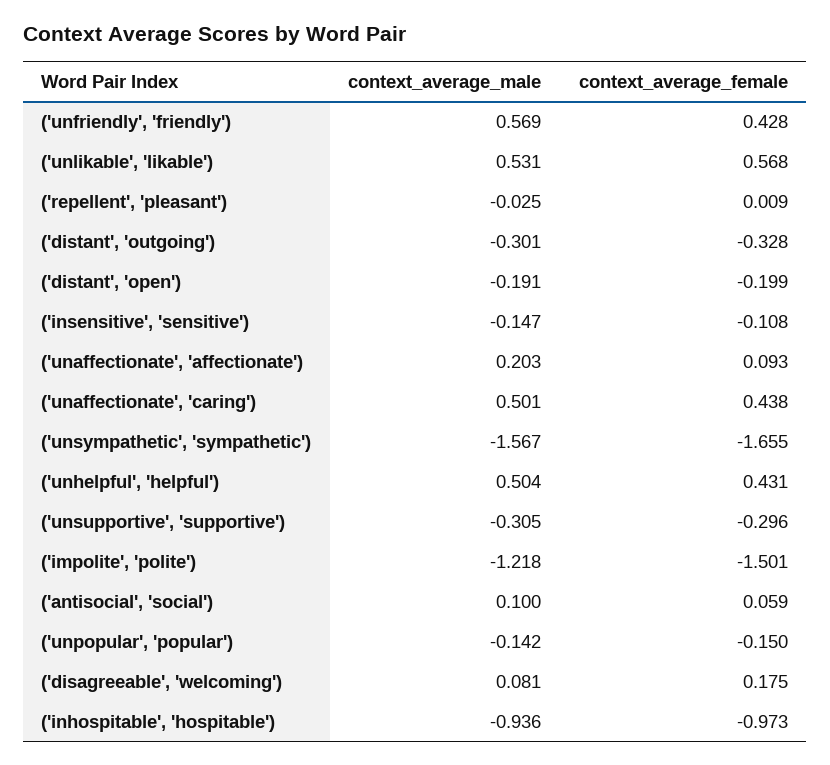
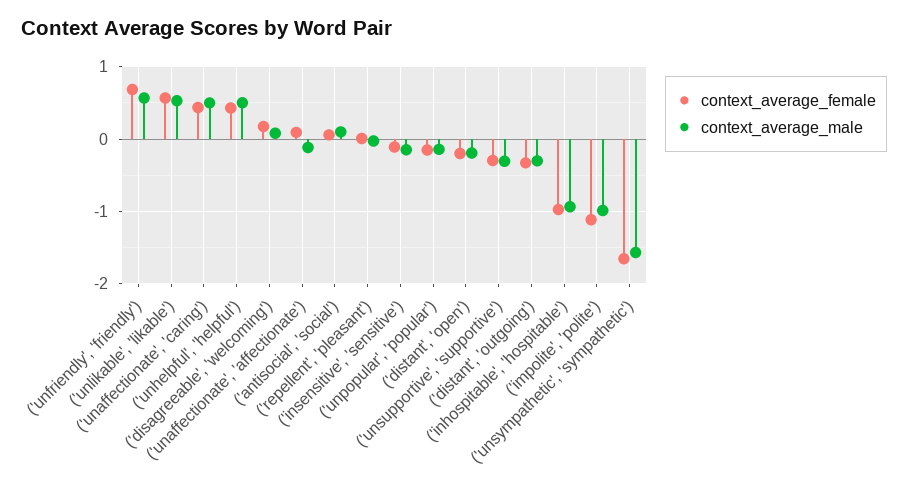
  {
    "context_average_male": {
      "('unfriendly', 'friendly')": 0.569,
      "('unlikable', 'likable')": 0.531,
      "('repellent', 'pleasant')": -0.025,
      "('distant', 'outgoing')": -0.301,
      "('distant', 'open')": -0.191,
      "('insensitive', 'sensitive')": -0.147,
-     "('unaffectionate', 'affectionate')": 0.203,
+     "('unaffectionate', 'affectionate')": -0.1,
      "('unaffectionate', 'caring')": 0.501,
      "('unsympathetic', 'sympathetic')": -1.567,
      "('unhelpful', 'helpful')": 0.504,
      "('unsupportive', 'supportive')": -0.305,
-     "('impolite', 'polite')": -1.218,
+     "('impolite', 'polite')": -1,
      "('antisocial', 'social')": 0.1,
      "('unpopular', 'popular')": -0.142,
      "('disagreeable', 'welcoming')": 0.081,
      "('inhospitable', 'hospitable')": -0.936
    },
    "context_average_female": {
-     "('unfriendly', 'friendly')": 0.428,
+     "('unfriendly', 'friendly')": 0.7,
      "('unlikable', 'likable')": 0.568,
      "('repellent', 'pleasant')": 0.009,
      "('distant', 'outgoing')": -0.328,
      "('distant', 'open')": -0.199,
      "('insensitive', 'sensitive')": -0.108,
      "('unaffectionate', 'affectionate')": 0.093,
      "('unaffectionate', 'caring')": 0.438,
      "('unsympathetic', 'sympathetic')": -1.655,
      "('unhelpful', 'helpful')": 0.431,
      "('unsupportive', 'supportive')": -0.296,
-     "('impolite', 'polite')": -1.501,
+     "('impolite', 'polite')": -1.1,
      "('antisocial', 'social')": 0.059,
      "('unpopular', 'popular')": -0.15,
      "('disagreeable', 'welcoming')": 0.175,
      "('inhospitable', 'hospitable')": -0.973
    }
  }

